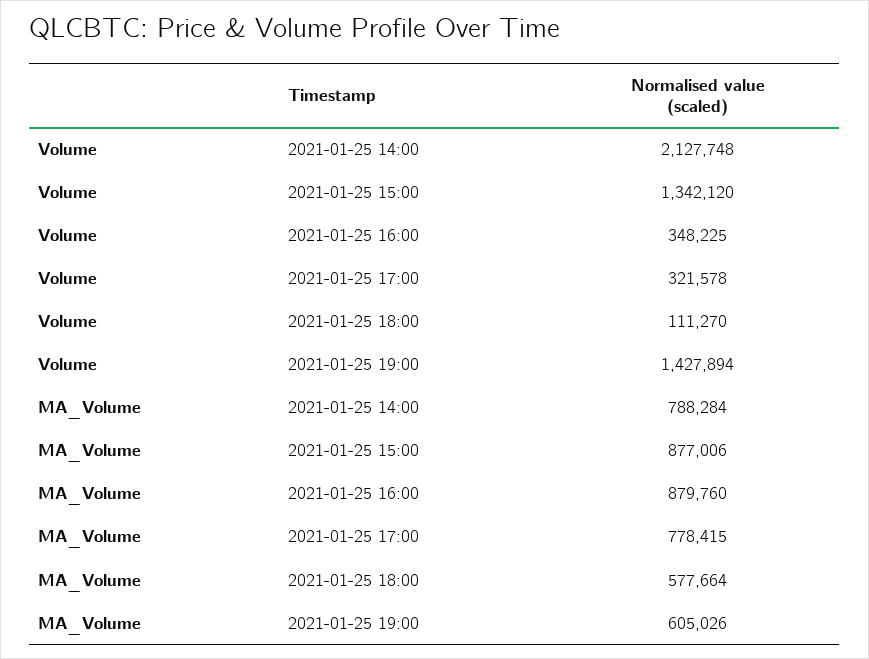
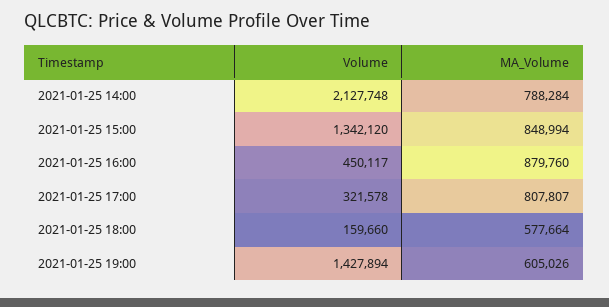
  {
    "Volume": {
      "2021-01-25 14:00": 2127748,
      "2021-01-25 15:00": 1342120,
-     "2021-01-25 16:00": 348225,
+     "2021-01-25 16:00": 450117,
      "2021-01-25 17:00": 321578,
-     "2021-01-25 18:00": 111270,
+     "2021-01-25 18:00": 159660,
      "2021-01-25 19:00": 1427894
    },
    "MA_Volume": {
      "2021-01-25 14:00": 788284,
-     "2021-01-25 15:00": 877006,
+     "2021-01-25 15:00": 848994,
      "2021-01-25 16:00": 879760,
-     "2021-01-25 17:00": 778415,
+     "2021-01-25 17:00": 807807,
      "2021-01-25 18:00": 577664,
      "2021-01-25 19:00": 605026
    }
  }

